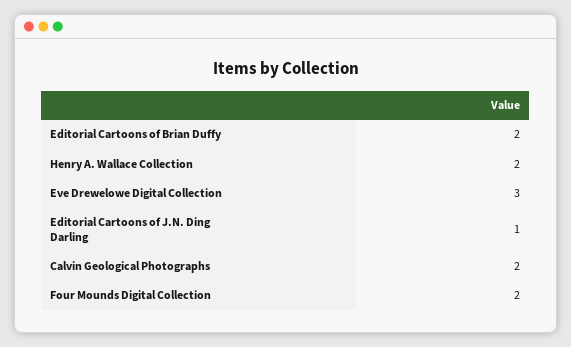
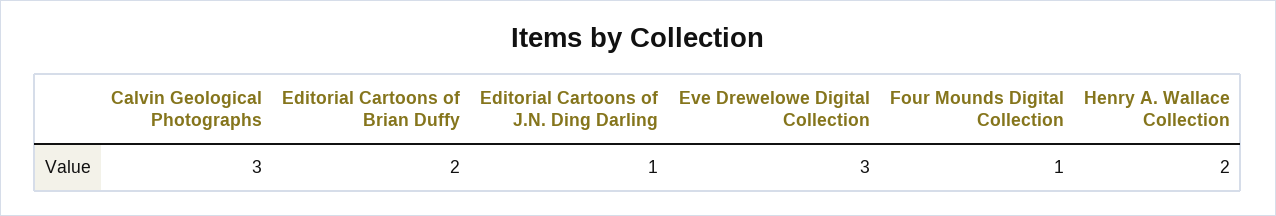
  {
    "Editorial Cartoons of Brian Duffy": 2,
    "Henry A. Wallace Collection": 2,
    "Eve Drewelowe Digital Collection": 3,
    "Editorial Cartoons of J.N. Ding Darling": 1,
-   "Calvin Geological Photographs": 2,
+   "Calvin Geological Photographs": 3,
-   "Four Mounds Digital Collection": 2
+   "Four Mounds Digital Collection": 1
  }

